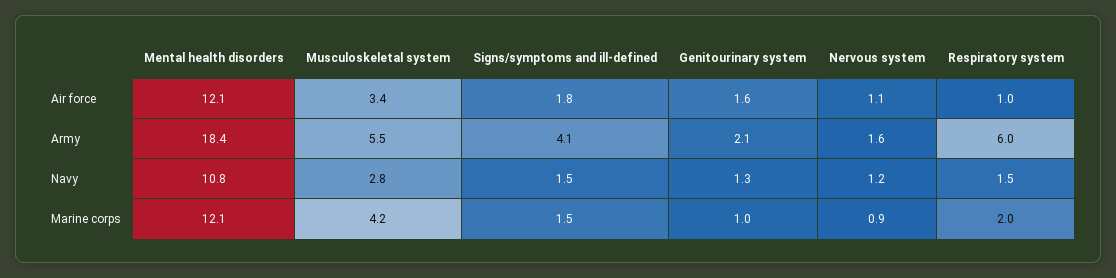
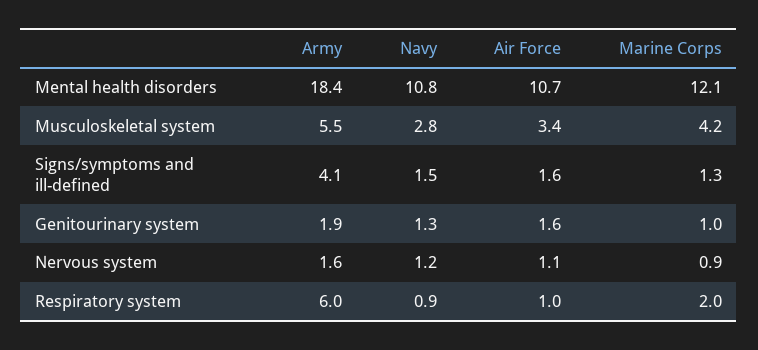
  {
    "Mental health disorders": {
-     "Air force": 12.1,
+     "Air force": 10.7,
      "Army": 18.4,
      "Navy": 10.8,
      "Marine corps": 12.1
    },
    "Musculoskeletal system": {
      "Air force": 3.4,
      "Army": 5.5,
      "Navy": 2.8,
      "Marine corps": 4.2
    },
    "Signs/symptoms and ill-defined": {
-     "Air force": 1.8,
+     "Air force": 1.6,
      "Army": 4.1,
      "Navy": 1.5,
-     "Marine corps": 1.5
+     "Marine corps": 1.3
    },
    "Genitourinary system": {
      "Air force": 1.6,
-     "Army": 2.1,
+     "Army": 1.9,
      "Navy": 1.3,
      "Marine corps": 1
    },
    "Nervous system": {
      "Air force": 1.1,
      "Army": 1.6,
      "Navy": 1.2,
      "Marine corps": 0.9
    },
    "Respiratory system": {
      "Air force": 1,
      "Army": 6,
-     "Navy": 1.5,
+     "Navy": 0.9,
      "Marine corps": 2
    }
  }

